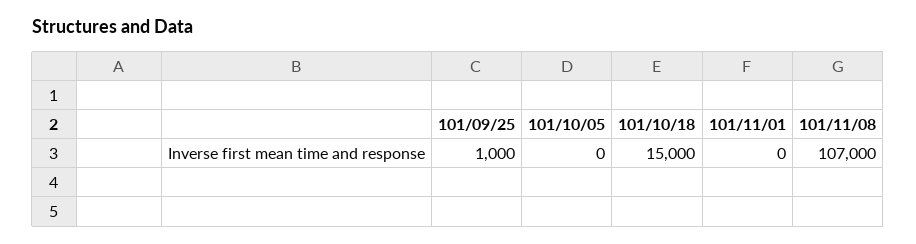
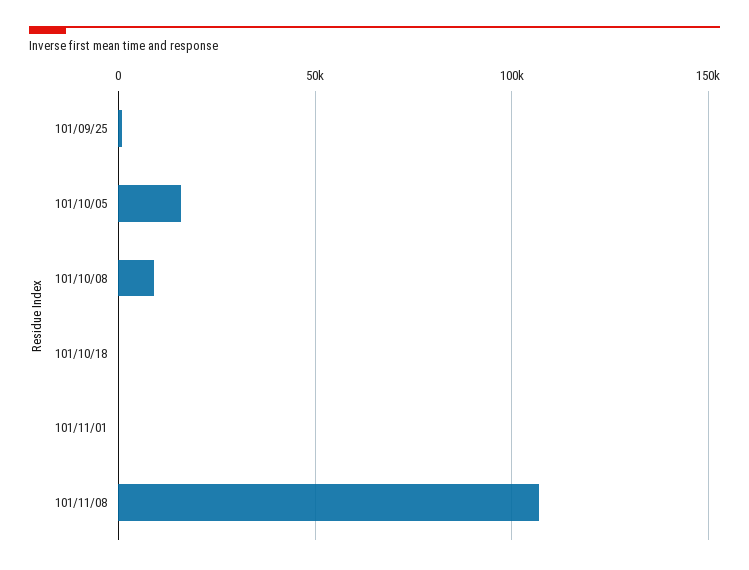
  {
    "101/09/25": 1000,
-   "101/10/05": 0,
+   "101/10/05": 15000,
-   "101/10/18": 15000,
+   "101/10/18": 0,
    "101/11/01": 0,
-   "101/11/08": 107000
+   "101/11/08": 107000,
+   "101/10/08": 10000
  }

